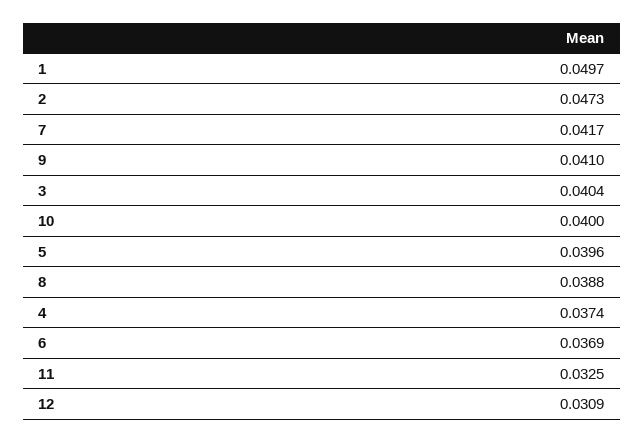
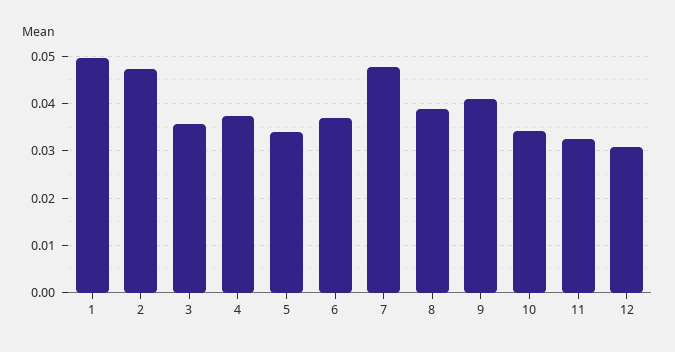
  {
    "1": 0.0497,
    "2": 0.0473,
-   "7": 0.0417,
+   "7": 0.048,
    "9": 0.041,
-   "3": 0.0404,
+   "3": 0.036,
-   "10": 0.04,
+   "10": 0.034,
-   "5": 0.0396,
+   "5": 0.034,
    "8": 0.0388,
    "4": 0.0374,
    "6": 0.0369,
    "11": 0.0325,
    "12": 0.0309
  }

